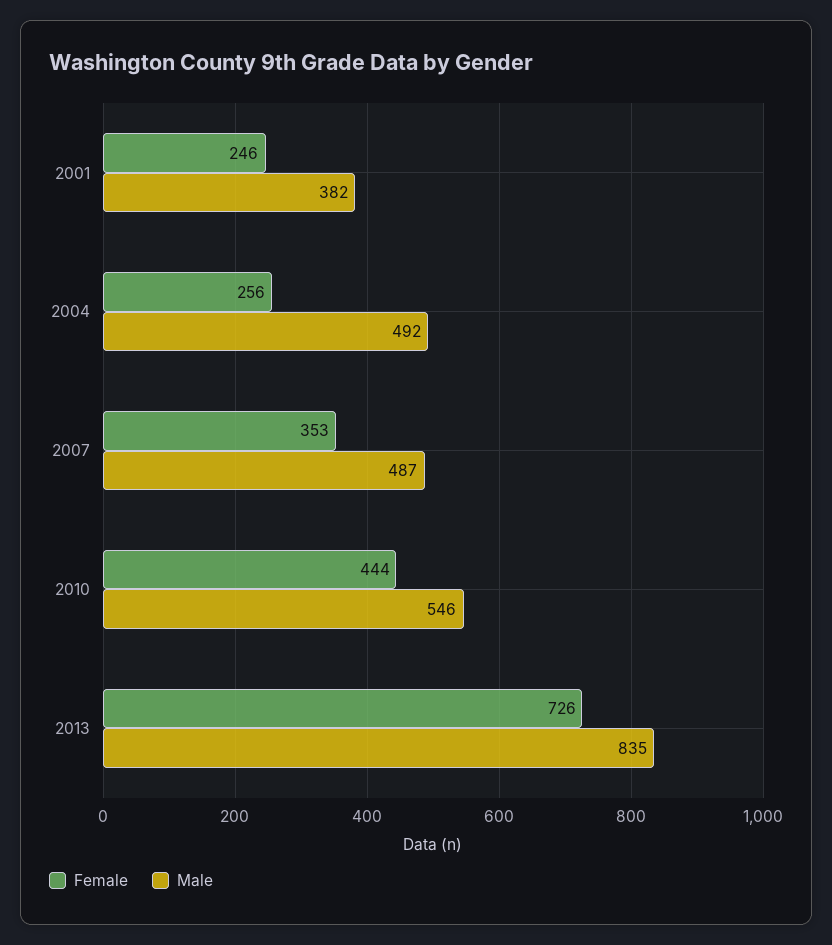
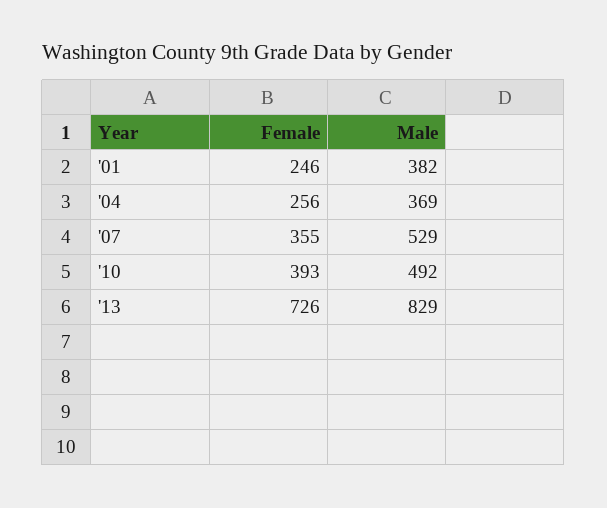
  {
    "Female": {
      "2001": 246,
      "2004": 256,
-     "2007": 353,
+     "2007": 355,
-     "2010": 444,
+     "2010": 393,
      "2013": 726
    },
    "Male": {
      "2001": 382,
-     "2004": 492,
+     "2004": 369,
-     "2007": 487,
+     "2007": 529,
-     "2010": 546,
+     "2010": 492,
-     "2013": 835
+     "2013": 829
    }
  }

